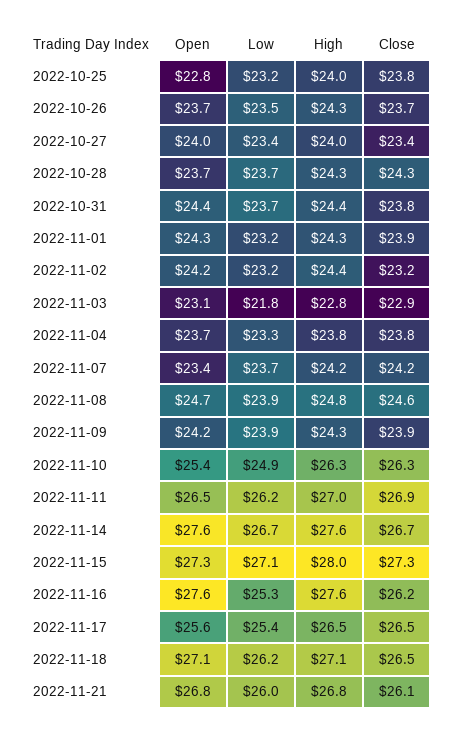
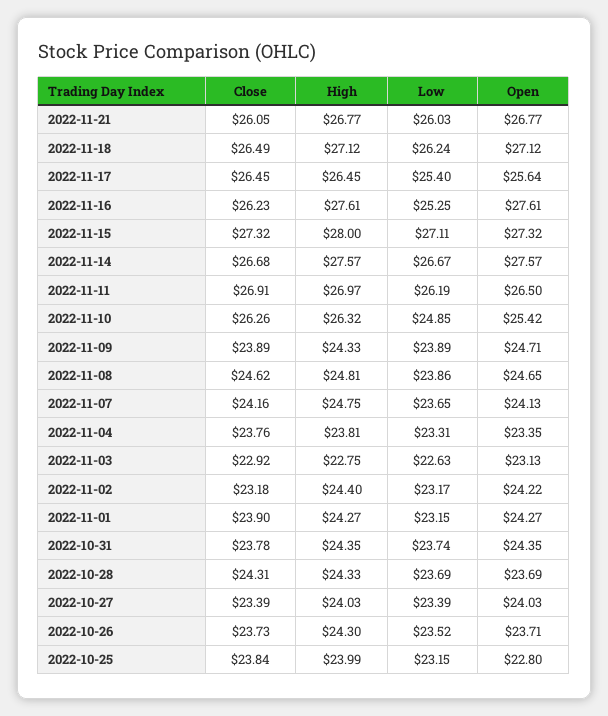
  {
    "Open": {
      "2022-10-25": 22.8,
      "2022-10-26": 23.71,
      "2022-10-27": 24.03,
      "2022-10-28": 23.69,
      "2022-10-31": 24.35,
      "2022-11-01": 24.27,
      "2022-11-02": 24.22,
      "2022-11-03": 23.13,
-     "2022-11-04": 23.7,
+     "2022-11-04": 23.35,
-     "2022-11-07": 23.4,
+     "2022-11-07": 24.13,
      "2022-11-08": 24.65,
-     "2022-11-09": 24.2,
+     "2022-11-09": 24.71,
      "2022-11-10": 25.42,
      "2022-11-11": 26.5,
      "2022-11-14": 27.57,
      "2022-11-15": 27.32,
      "2022-11-16": 27.61,
      "2022-11-17": 25.64,
      "2022-11-18": 27.12,
      "2022-11-21": 26.77
    },
    "Low": {
      "2022-10-25": 23.15,
      "2022-10-26": 23.52,
      "2022-10-27": 23.39,
      "2022-10-28": 23.69,
      "2022-10-31": 23.74,
      "2022-11-01": 23.15,
      "2022-11-02": 23.17,
-     "2022-11-03": 21.8,
+     "2022-11-03": 22.63,
      "2022-11-04": 23.31,
      "2022-11-07": 23.65,
      "2022-11-08": 23.86,
      "2022-11-09": 23.89,
      "2022-11-10": 24.85,
      "2022-11-11": 26.19,
      "2022-11-14": 26.67,
      "2022-11-15": 27.11,
      "2022-11-16": 25.25,
      "2022-11-17": 25.4,
      "2022-11-18": 26.24,
      "2022-11-21": 26.03
    },
    "High": {
      "2022-10-25": 23.99,
      "2022-10-26": 24.3,
      "2022-10-27": 24.03,
      "2022-10-28": 24.33,
      "2022-10-31": 24.35,
      "2022-11-01": 24.27,
      "2022-11-02": 24.4,
      "2022-11-03": 22.75,
      "2022-11-04": 23.81,
-     "2022-11-07": 24.2,
+     "2022-11-07": 24.75,
      "2022-11-08": 24.81,
      "2022-11-09": 24.33,
      "2022-11-10": 26.32,
      "2022-11-11": 26.97,
      "2022-11-14": 27.57,
      "2022-11-15": 28,
      "2022-11-16": 27.61,
      "2022-11-17": 26.45,
      "2022-11-18": 27.12,
      "2022-11-21": 26.77
    },
    "Close": {
      "2022-10-25": 23.84,
      "2022-10-26": 23.73,
      "2022-10-27": 23.39,
      "2022-10-28": 24.31,
      "2022-10-31": 23.78,
      "2022-11-01": 23.9,
      "2022-11-02": 23.18,
      "2022-11-03": 22.92,
      "2022-11-04": 23.76,
      "2022-11-07": 24.16,
      "2022-11-08": 24.62,
      "2022-11-09": 23.89,
      "2022-11-10": 26.26,
      "2022-11-11": 26.91,
      "2022-11-14": 26.68,
      "2022-11-15": 27.32,
      "2022-11-16": 26.23,
      "2022-11-17": 26.45,
      "2022-11-18": 26.49,
      "2022-11-21": 26.05
    }
  }

